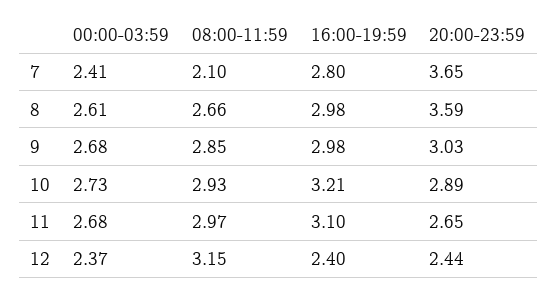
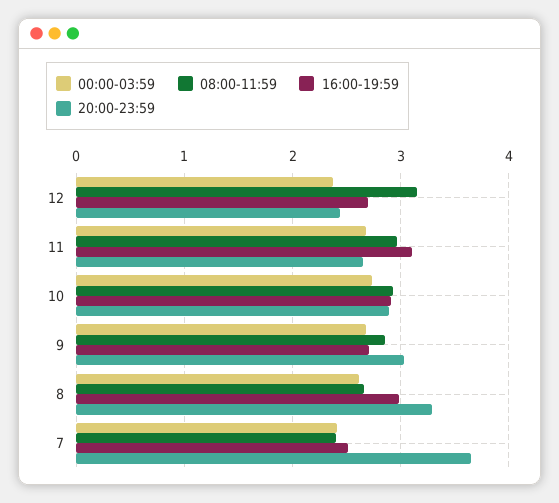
  {
    "00:00-03:59": {
      "7": 2.41,
      "8": 2.61,
      "9": 2.68,
      "10": 2.73,
      "11": 2.68,
      "12": 2.37
    },
    "08:00-11:59": {
-     "7": 2.1,
+     "7": 2.4,
      "8": 2.66,
      "9": 2.85,
      "10": 2.93,
      "11": 2.97,
      "12": 3.15
    },
    "16:00-19:59": {
-     "7": 2.8,
+     "7": 2.5,
      "8": 2.98,
-     "9": 2.98,
+     "9": 2.7,
-     "10": 3.21,
+     "10": 2.9,
      "11": 3.1,
-     "12": 2.4
+     "12": 2.7
    },
    "20:00-23:59": {
      "7": 3.65,
-     "8": 3.59,
+     "8": 3.3,
      "9": 3.03,
      "10": 2.89,
      "11": 2.65,
      "12": 2.44
    }
  }

